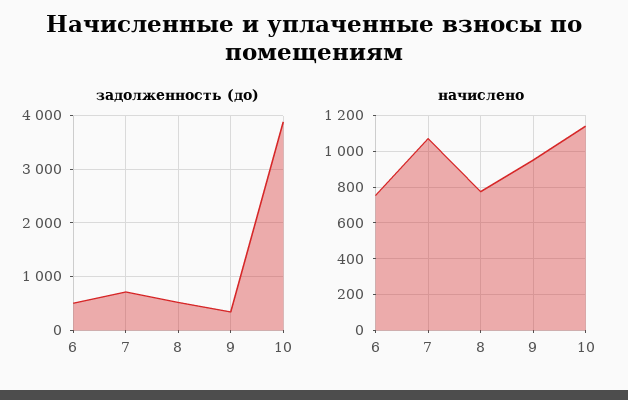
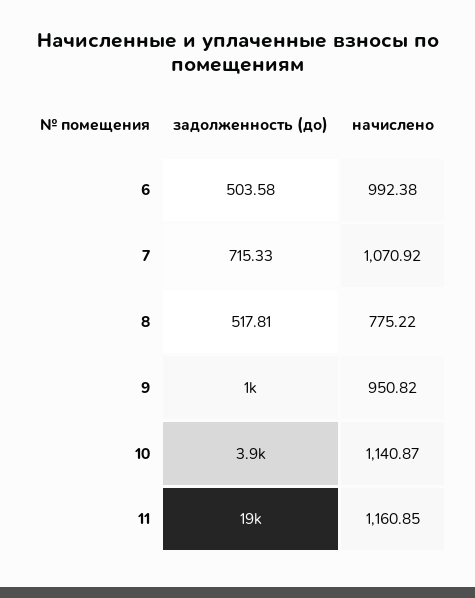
  {
    "задолженность (до)": {
      "6": 503.58,
      "7": 715.33,
      "8": 517.81,
-     "9": 400,
+     "9": 1000,
-     "10": 3900
+     "10": 3900,
+     "11": 19000
    },
    "начислено": {
-     "6": 750,
+     "6": 992.38,
      "7": 1070.92,
      "8": 775.22,
      "9": 950.82,
-     "10": 1140.87
+     "10": 1140.87,
+     "11": 1160.85
    }
  }

